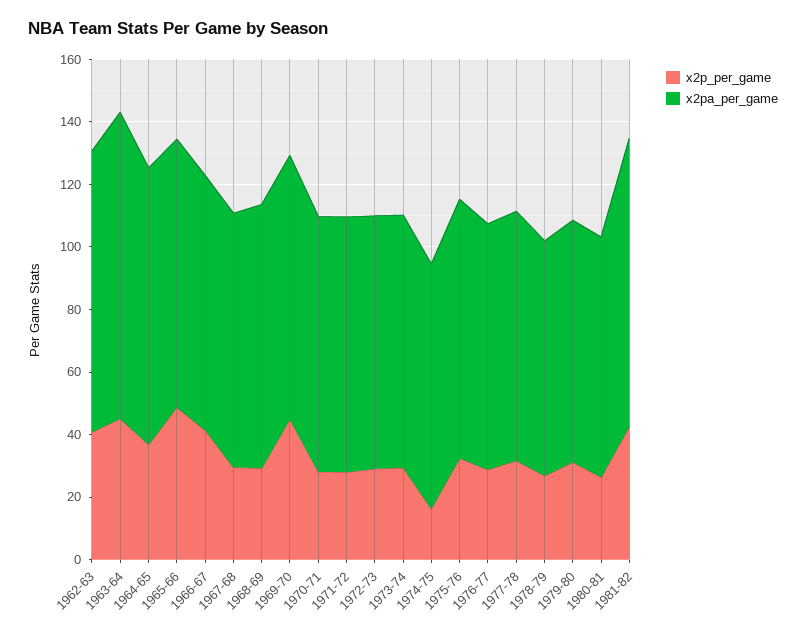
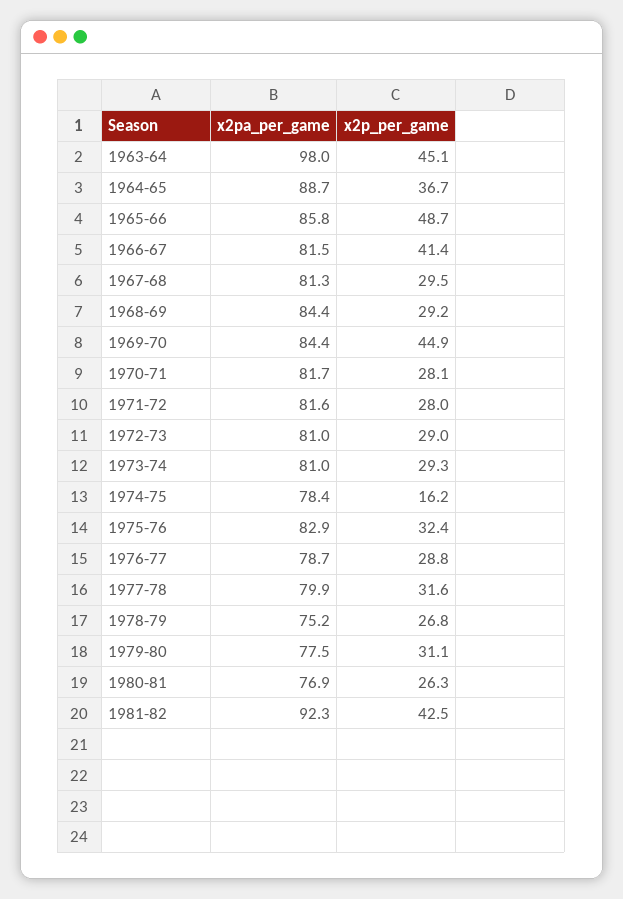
  {
    "x2p_per_game": {
-     "1962-63": 40,
      "1963-64": 45.1,
      "1964-65": 36.7,
      "1965-66": 48.7,
      "1966-67": 41.4,
      "1967-68": 29.5,
      "1968-69": 29.2,
      "1969-70": 44.9,
      "1970-71": 28.1,
      "1971-72": 28,
      "1972-73": 29,
      "1973-74": 29.3,
      "1974-75": 16.2,
      "1975-76": 32.4,
      "1976-77": 28.8,
      "1977-78": 31.6,
      "1978-79": 26.8,
      "1979-80": 31.1,
      "1980-81": 26.3,
      "1981-82": 42.5
    },
    "x2pa_per_game": {
-     "1962-63": 90,
      "1963-64": 98,
      "1964-65": 88.7,
      "1965-66": 85.8,
      "1966-67": 81.5,
      "1967-68": 81.3,
      "1968-69": 84.4,
      "1969-70": 84.4,
      "1970-71": 81.7,
      "1971-72": 81.6,
      "1972-73": 81,
      "1973-74": 81,
      "1974-75": 78.4,
      "1975-76": 82.9,
      "1976-77": 78.7,
      "1977-78": 79.9,
      "1978-79": 75.2,
      "1979-80": 77.5,
      "1980-81": 76.9,
      "1981-82": 92.3
    }
  }

